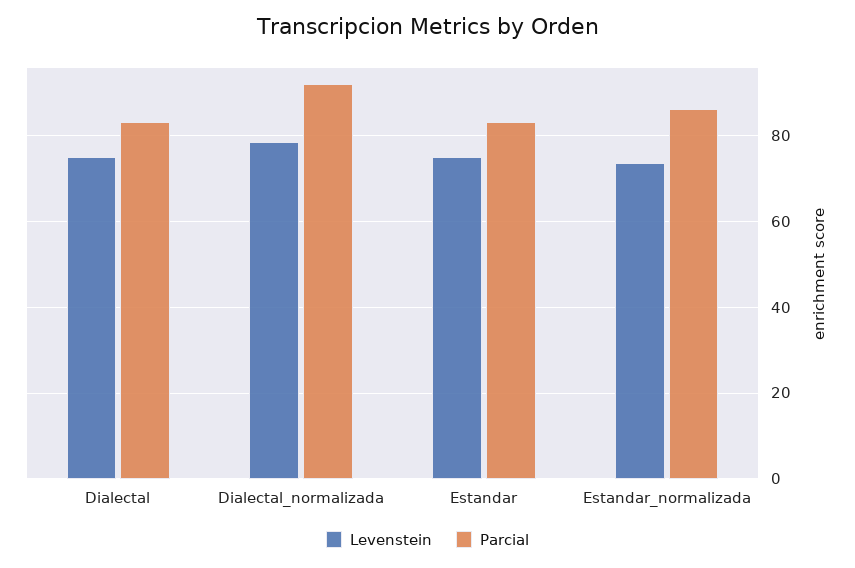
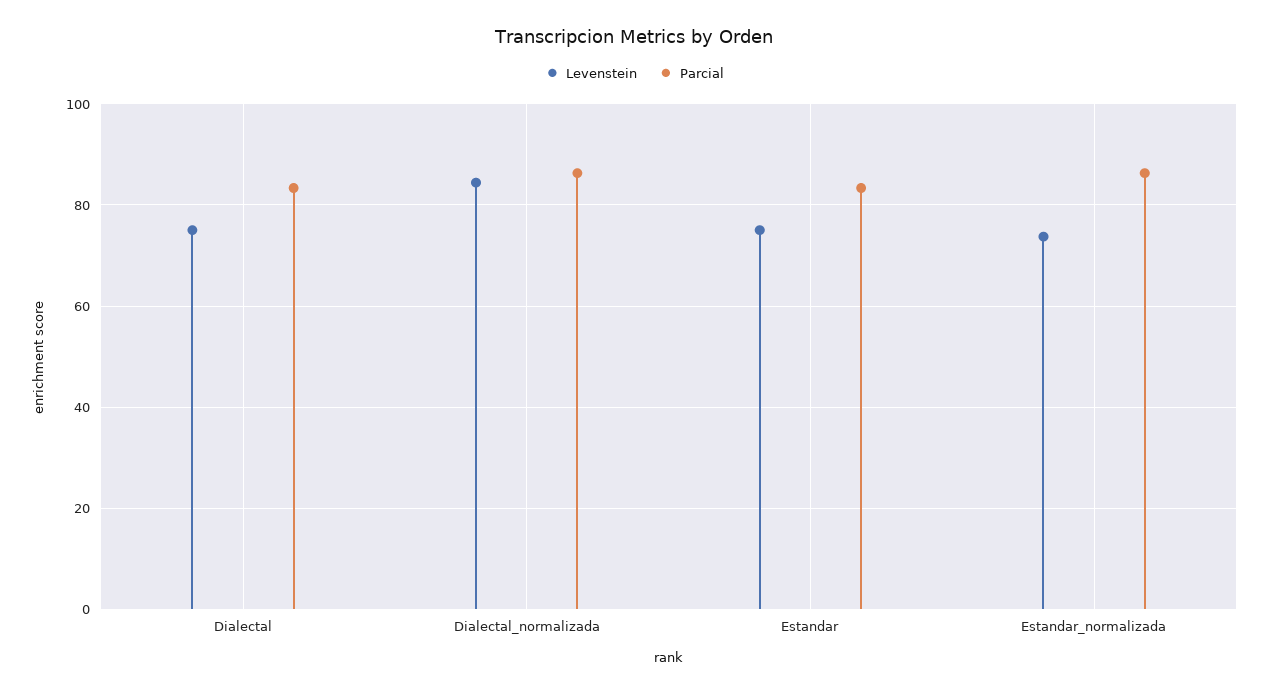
  {
    "Levenstein": {
      "Dialectal": 76,
-     "Dialectal_normalizada": 78,
+     "Dialectal_normalizada": 84,
      "Estandar": 76,
      "Estandar_normalizada": 74
    },
    "Parcial": {
      "Dialectal": 84,
-     "Dialectal_normalizada": 92,
+     "Dialectal_normalizada": 86,
      "Estandar": 84,
      "Estandar_normalizada": 86
    }
  }

